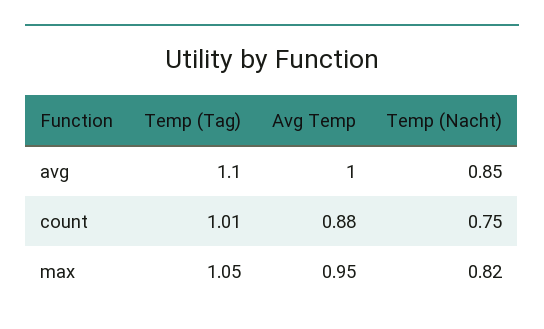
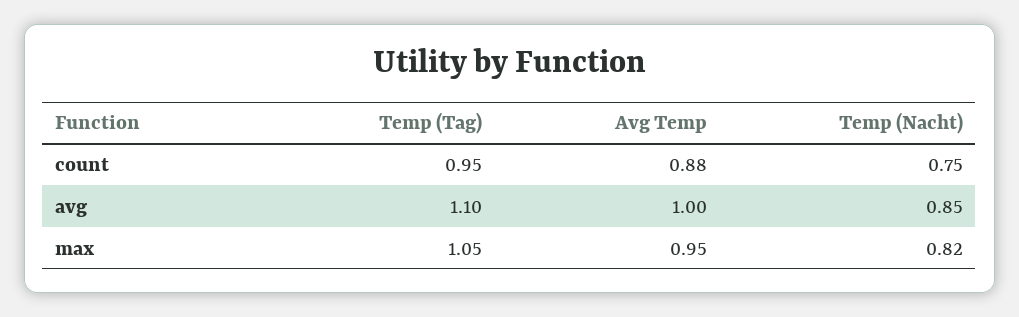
  {
    "Temp (Tag)": {
      "avg": 1.1,
-     "count": 1.01,
+     "count": 0.95,
      "max": 1.05
    },
    "Avg Temp": {
      "avg": 1,
      "count": 0.88,
      "max": 0.95
    },
    "Temp (Nacht)": {
      "avg": 0.85,
      "count": 0.75,
      "max": 0.82
    }
  }

